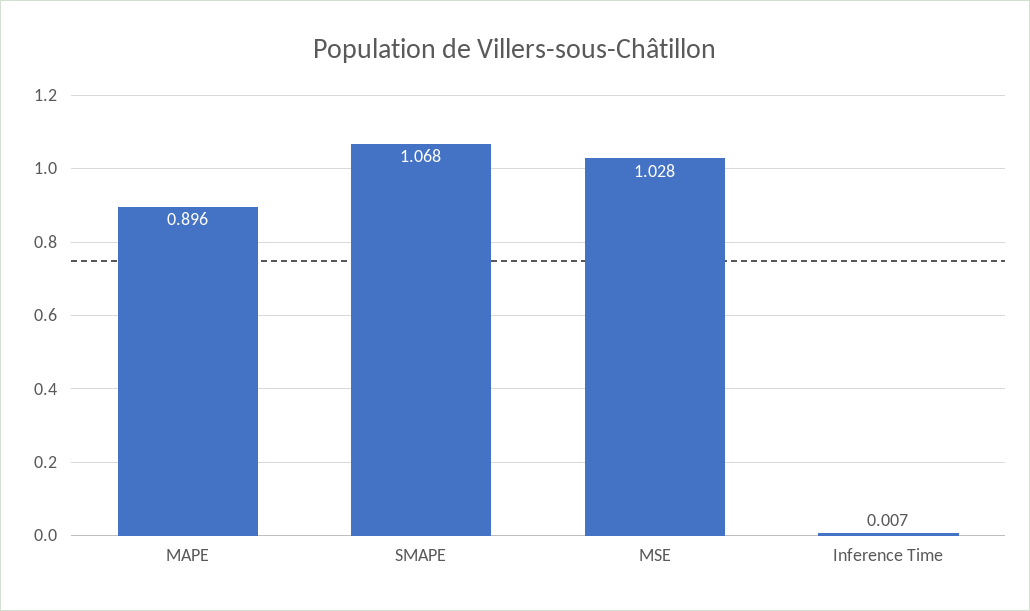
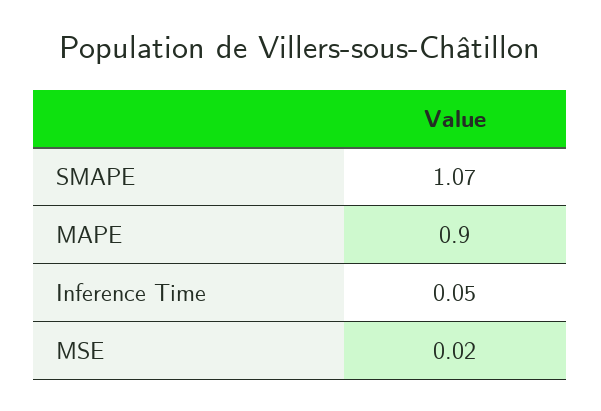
  {
    "MAPE": 0.896,
    "SMAPE": 1.068,
-   "MSE": 1.028,
+   "MSE": 0.02,
-   "Inference Time": 0.007
+   "Inference Time": 0.05
  }

